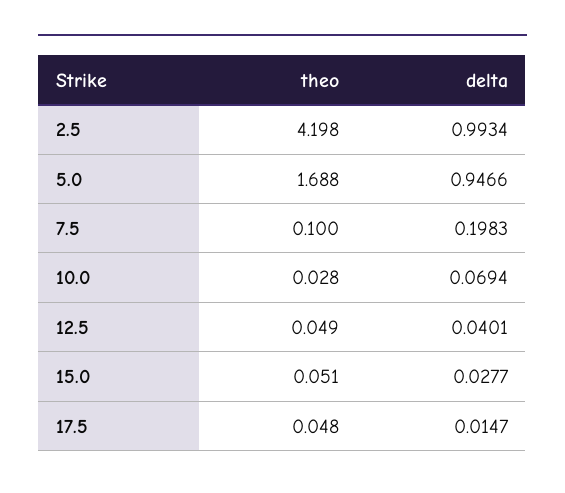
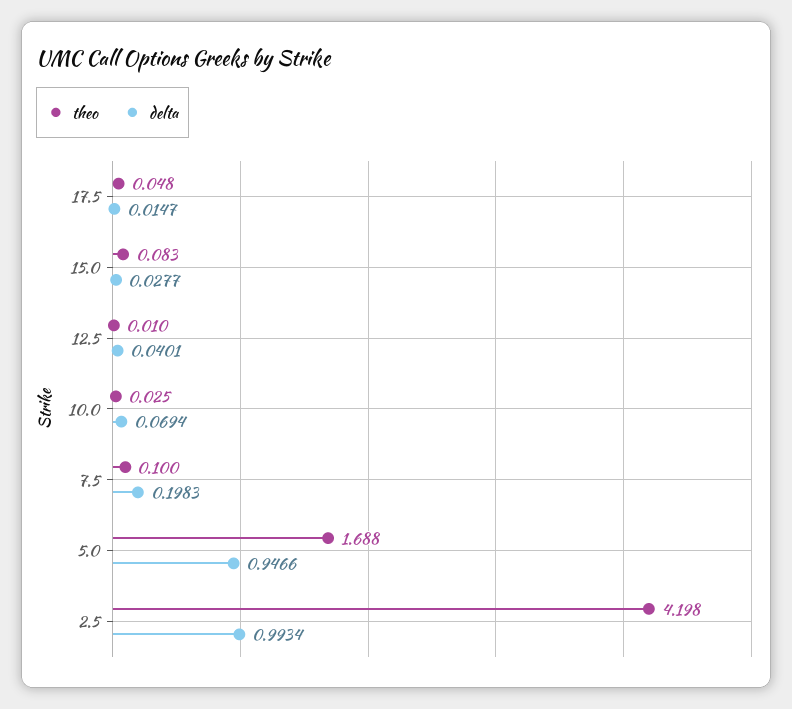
  {
    "theo": {
      "2.5": 4.198,
      "5.0": 1.688,
      "7.5": 0.1,
-     "10.0": 0.028,
+     "10.0": 0.025,
-     "12.5": 0.049,
+     "12.5": 0.01,
-     "15.0": 0.051,
+     "15.0": 0.083,
      "17.5": 0.048
    },
    "delta": {
      "2.5": 0.9934,
      "5.0": 0.9466,
      "7.5": 0.1983,
      "10.0": 0.0694,
      "12.5": 0.0401,
      "15.0": 0.0277,
      "17.5": 0.0147
    }
  }

